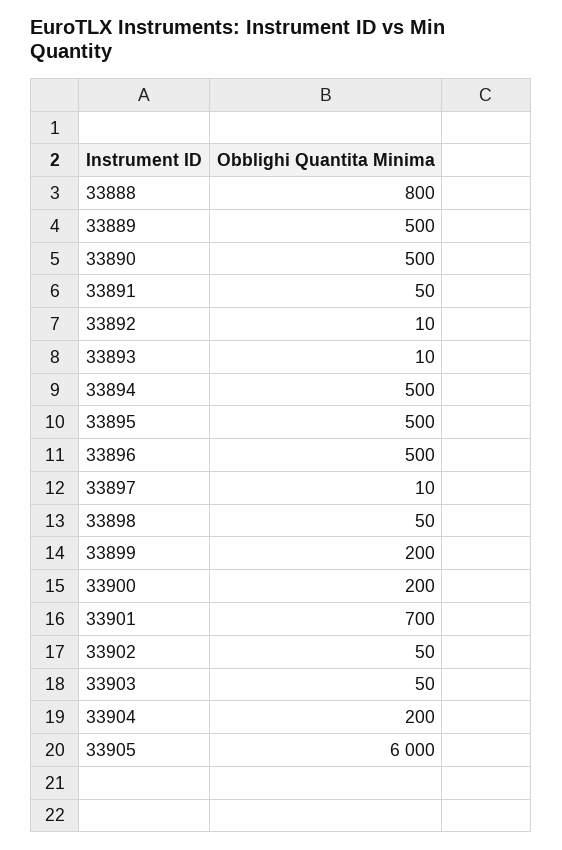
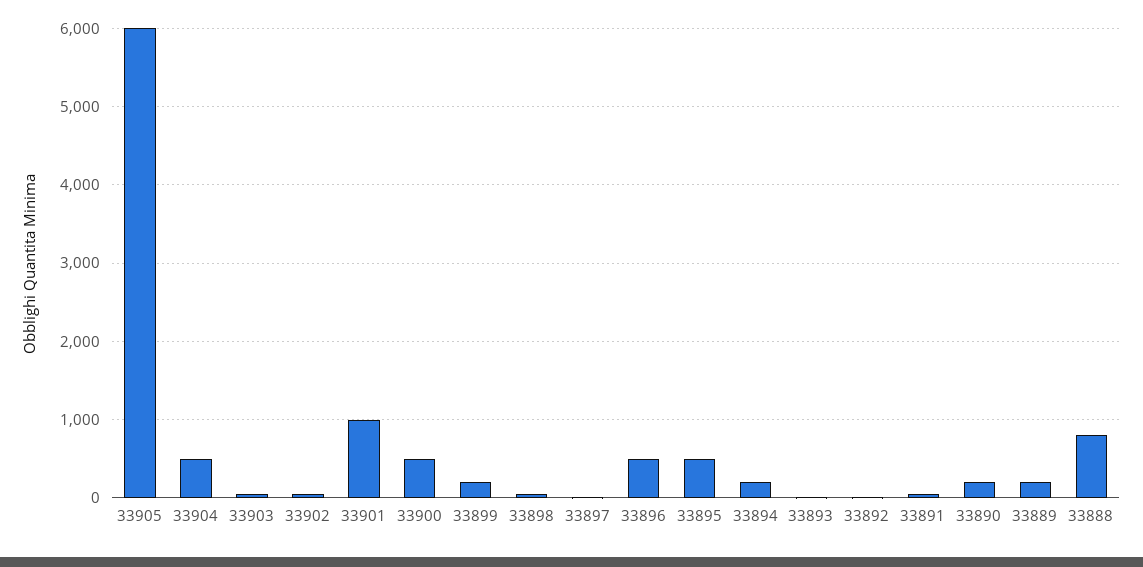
  {
    "33888": 800,
-   "33889": 500,
+   "33889": 200,
-   "33890": 500,
+   "33890": 200,
    "33891": 50,
    "33892": 10,
    "33893": 10,
-   "33894": 500,
+   "33894": 200,
    "33895": 500,
    "33896": 500,
    "33897": 10,
    "33898": 50,
    "33899": 200,
-   "33900": 200,
+   "33900": 500,
-   "33901": 700,
+   "33901": 1000,
    "33902": 50,
    "33903": 50,
-   "33904": 200,
+   "33904": 500,
    "33905": 6000
  }

